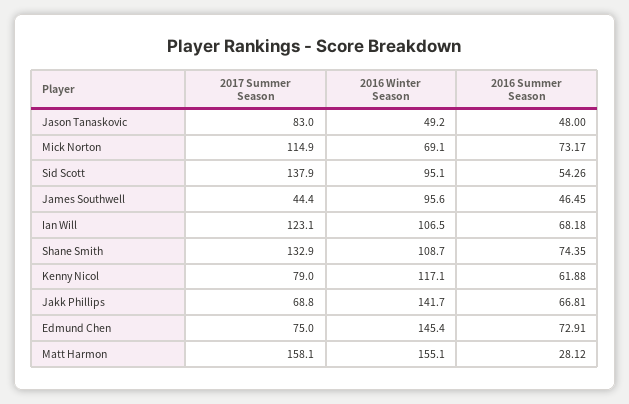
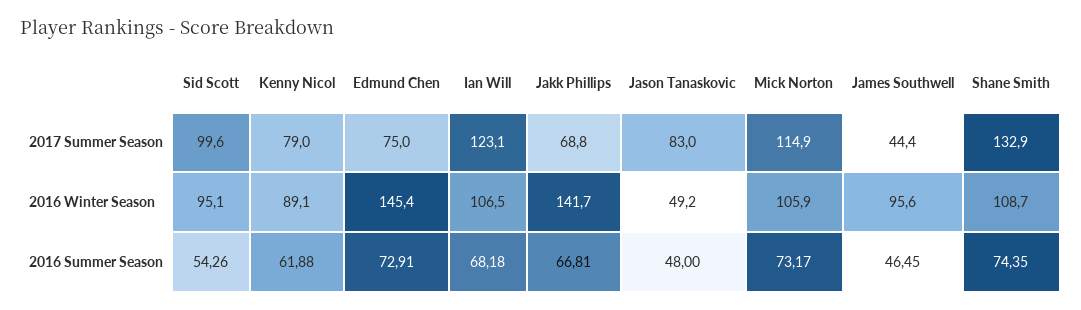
  {
    "2017 Summer Season": {
      "Jason Tanaskovic": 83,
      "Mick Norton": 114.9,
-     "Sid Scott": 137.9,
+     "Sid Scott": 99.6,
      "James Southwell": 44.4,
      "Ian Will": 123.1,
      "Shane Smith": 132.9,
      "Kenny Nicol": 79,
      "Jakk Phillips": 68.8,
-     "Edmund Chen": 75,
+     "Edmund Chen": 75
-     "Matt Harmon": 158.1
    },
    "2016 Winter Season": {
      "Jason Tanaskovic": 49.2,
-     "Mick Norton": 69.1,
+     "Mick Norton": 105.9,
      "Sid Scott": 95.1,
      "James Southwell": 95.6,
      "Ian Will": 106.5,
      "Shane Smith": 108.7,
-     "Kenny Nicol": 117.1,
+     "Kenny Nicol": 89.1,
      "Jakk Phillips": 141.7,
-     "Edmund Chen": 145.4,
+     "Edmund Chen": 145.4
-     "Matt Harmon": 155.1
    },
    "2016 Summer Season": {
      "Jason Tanaskovic": 48,
      "Mick Norton": 73.17,
      "Sid Scott": 54.26,
      "James Southwell": 46.45,
      "Ian Will": 68.18,
      "Shane Smith": 74.35,
      "Kenny Nicol": 61.88,
      "Jakk Phillips": 66.81,
-     "Edmund Chen": 72.91,
+     "Edmund Chen": 72.91
-     "Matt Harmon": 28.12
    }
  }

